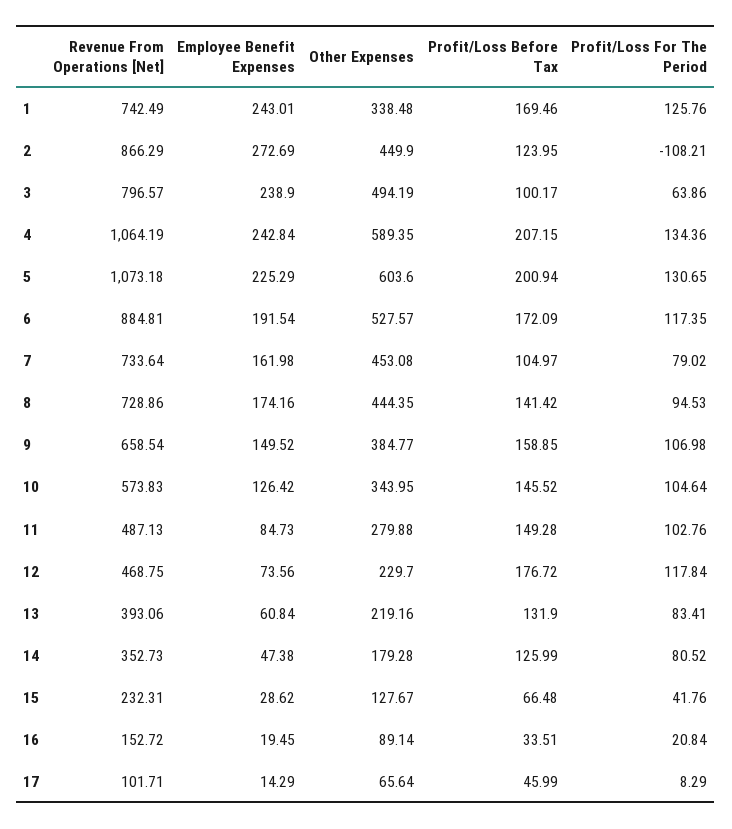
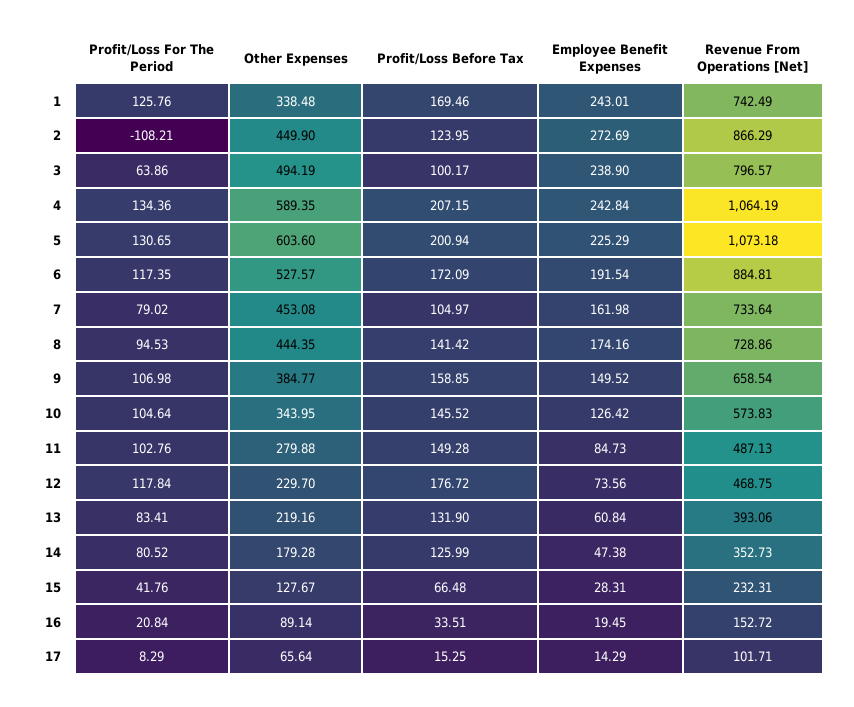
  {
    "Revenue From Operations [Net]": {
      "1": 742.49,
      "2": 866.29,
      "3": 796.57,
      "4": 1064.19,
      "5": 1073.18,
      "6": 884.81,
      "7": 733.64,
      "8": 728.86,
      "9": 658.54,
      "10": 573.83,
      "11": 487.13,
      "12": 468.75,
      "13": 393.06,
      "14": 352.73,
      "15": 232.31,
      "16": 152.72,
      "17": 101.71
    },
    "Employee Benefit Expenses": {
      "1": 243.01,
      "2": 272.69,
      "3": 238.9,
      "4": 242.84,
      "5": 225.29,
      "6": 191.54,
      "7": 161.98,
      "8": 174.16,
      "9": 149.52,
      "10": 126.42,
      "11": 84.73,
      "12": 73.56,
      "13": 60.84,
      "14": 47.38,
-     "15": 28.62,
+     "15": 28.31,
      "16": 19.45,
      "17": 14.29
    },
    "Other Expenses": {
      "1": 338.48,
      "2": 449.9,
      "3": 494.19,
      "4": 589.35,
      "5": 603.6,
      "6": 527.57,
      "7": 453.08,
      "8": 444.35,
      "9": 384.77,
      "10": 343.95,
      "11": 279.88,
      "12": 229.7,
      "13": 219.16,
      "14": 179.28,
      "15": 127.67,
      "16": 89.14,
      "17": 65.64
    },
    "Profit/Loss Before Tax": {
      "1": 169.46,
      "2": 123.95,
      "3": 100.17,
      "4": 207.15,
      "5": 200.94,
      "6": 172.09,
      "7": 104.97,
      "8": 141.42,
      "9": 158.85,
      "10": 145.52,
      "11": 149.28,
      "12": 176.72,
      "13": 131.9,
      "14": 125.99,
      "15": 66.48,
      "16": 33.51,
-     "17": 45.99
+     "17": 15.25
    },
    "Profit/Loss For The Period": {
      "1": 125.76,
      "2": -108.21,
      "3": 63.86,
      "4": 134.36,
      "5": 130.65,
      "6": 117.35,
      "7": 79.02,
      "8": 94.53,
      "9": 106.98,
      "10": 104.64,
      "11": 102.76,
      "12": 117.84,
      "13": 83.41,
      "14": 80.52,
      "15": 41.76,
      "16": 20.84,
      "17": 8.29
    }
  }

